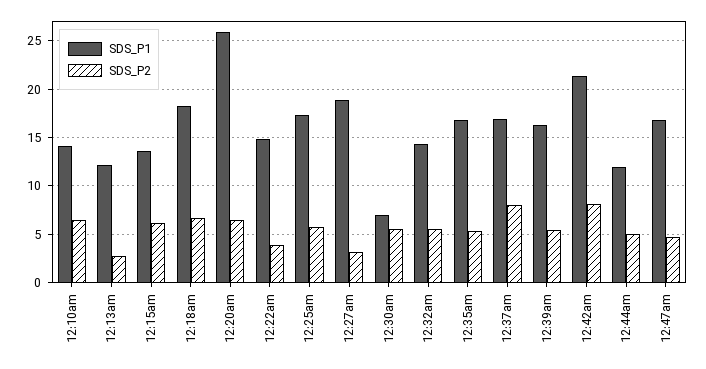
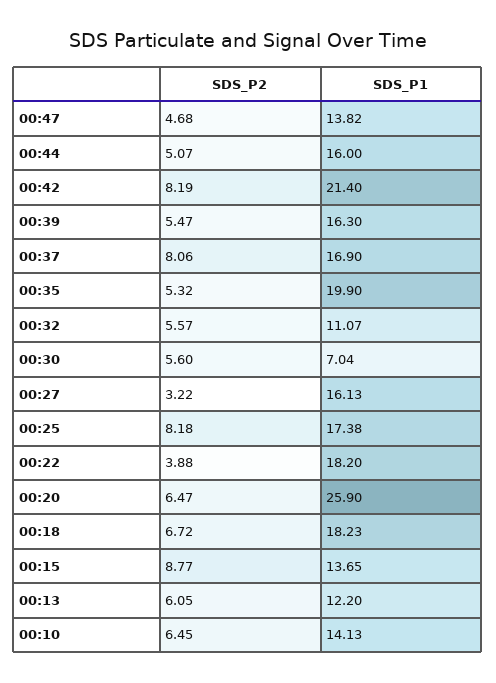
  {
    "SDS_P1": {
      "12:10am": 14.13,
      "12:13am": 12.2,
      "12:15am": 13.65,
      "12:18am": 18.23,
      "12:20am": 25.9,
-     "12:22am": 15,
+     "12:22am": 18.2,
      "12:25am": 17.38,
-     "12:27am": 19,
+     "12:27am": 16.13,
      "12:30am": 7.04,
-     "12:32am": 14,
+     "12:32am": 11.07,
-     "12:35am": 17,
+     "12:35am": 19.9,
      "12:37am": 16.9,
      "12:39am": 16.3,
      "12:42am": 21.4,
-     "12:44am": 12,
+     "12:44am": 16,
-     "12:47am": 17
+     "12:47am": 13.82
    },
    "SDS_P2": {
      "12:10am": 6.45,
-     "12:13am": 3,
+     "12:13am": 6.05,
-     "12:15am": 6,
+     "12:15am": 8.77,
      "12:18am": 6.72,
      "12:20am": 6.47,
      "12:22am": 3.88,
-     "12:25am": 6,
+     "12:25am": 8.18,
      "12:27am": 3.22,
      "12:30am": 5.6,
      "12:32am": 5.57,
      "12:35am": 5.32,
      "12:37am": 8.06,
      "12:39am": 5.47,
      "12:42am": 8.19,
      "12:44am": 5.07,
      "12:47am": 4.68
    }
  }

